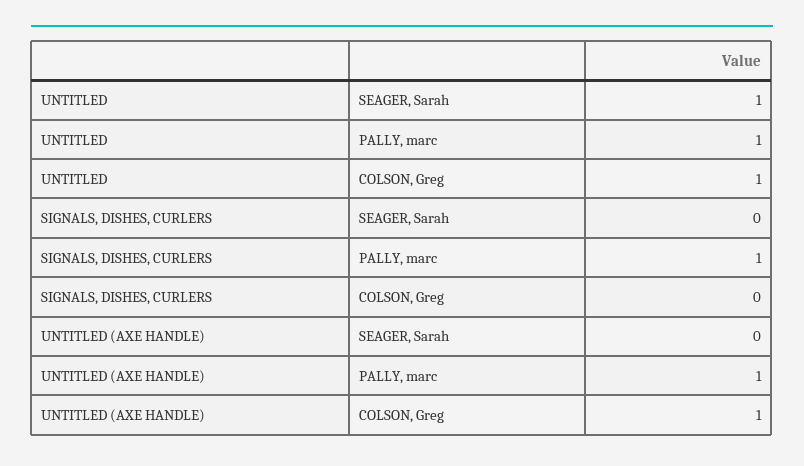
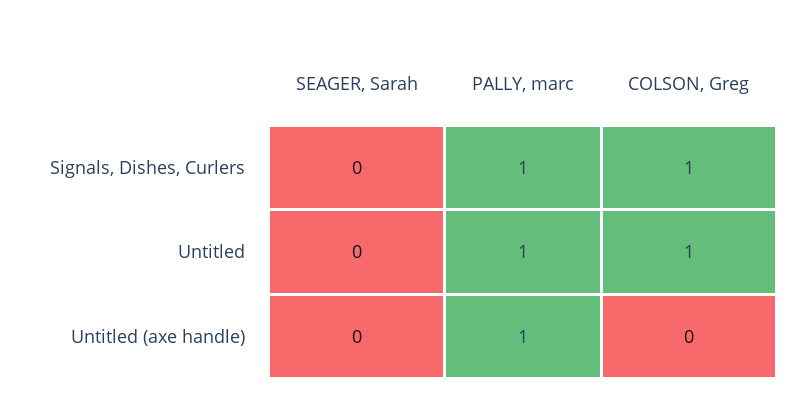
  {
    "UNTITLED": {
-     "SEAGER, Sarah": 1,
+     "SEAGER, Sarah": 0,
      "PALLY, marc": 1,
      "COLSON, Greg": 1
    },
    "SIGNALS, DISHES, CURLERS": {
      "SEAGER, Sarah": 0,
      "PALLY, marc": 1,
-     "COLSON, Greg": 0
+     "COLSON, Greg": 1
    },
    "UNTITLED (AXE HANDLE)": {
      "SEAGER, Sarah": 0,
      "PALLY, marc": 1,
-     "COLSON, Greg": 1
+     "COLSON, Greg": 0
    }
  }

